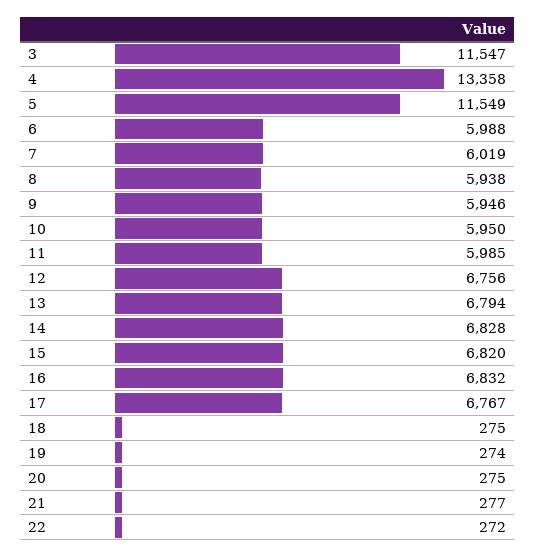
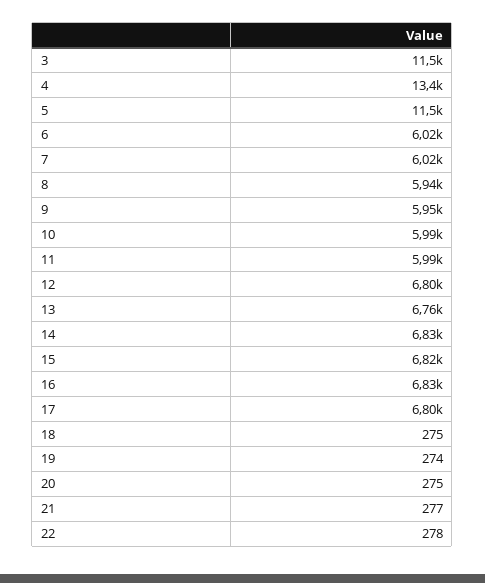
  {
    "3": 11547,
    "4": 13358,
    "5": 11549,
-   "6": 5988,
+   "6": 6020,
    "7": 6019,
    "8": 5938,
    "9": 5946,
-   "10": 5950,
+   "10": 5990,
    "11": 5985,
-   "12": 6756,
+   "12": 6800,
-   "13": 6794,
+   "13": 6760,
    "14": 6828,
    "15": 6820,
    "16": 6832,
-   "17": 6767,
+   "17": 6800,
    "18": 275,
    "19": 274,
    "20": 275,
    "21": 277,
-   "22": 272
+   "22": 278
  }

